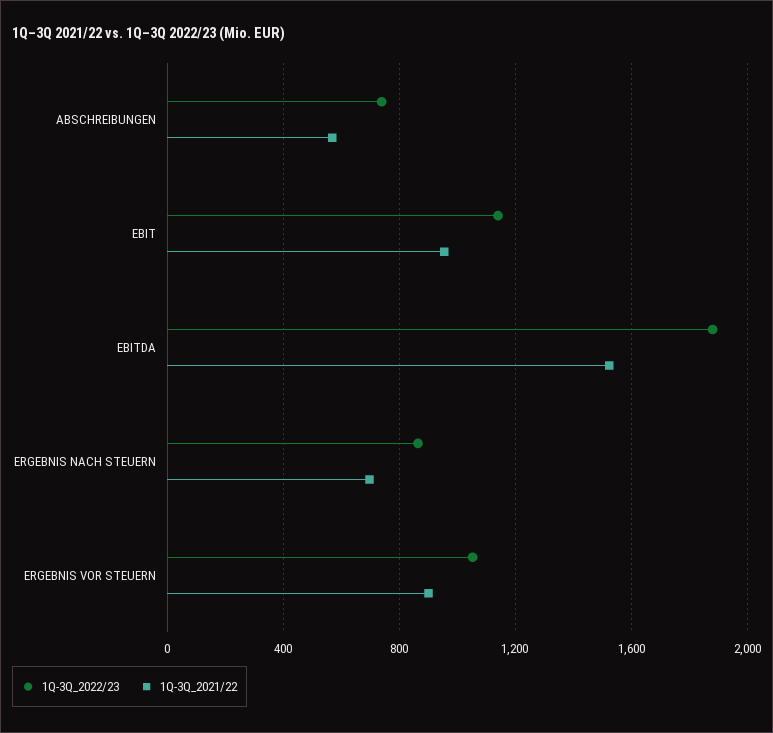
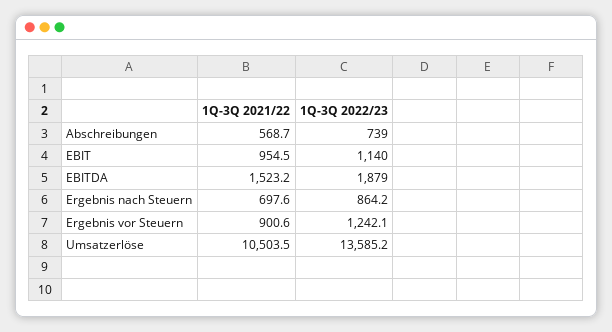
  {
    "1Q-3Q_2022/23": {
      "ABSCHREIBUNGEN": 739,
      "EBIT": 1140,
      "EBITDA": 1879,
      "ERGEBNIS NACH STEUERN": 864.2,
-     "ERGEBNIS VOR STEUERN": 1050
+     "ERGEBNIS VOR STEUERN": 1242.1,
+     "Umsatzerlöse": 13585.2
    },
    "1Q-3Q_2021/22": {
      "ABSCHREIBUNGEN": 568.7,
      "EBIT": 954.5,
      "EBITDA": 1523.2,
      "ERGEBNIS NACH STEUERN": 697.6,
-     "ERGEBNIS VOR STEUERN": 900.6
+     "ERGEBNIS VOR STEUERN": 900.6,
+     "Umsatzerlöse": 10503.5
    }
  }

